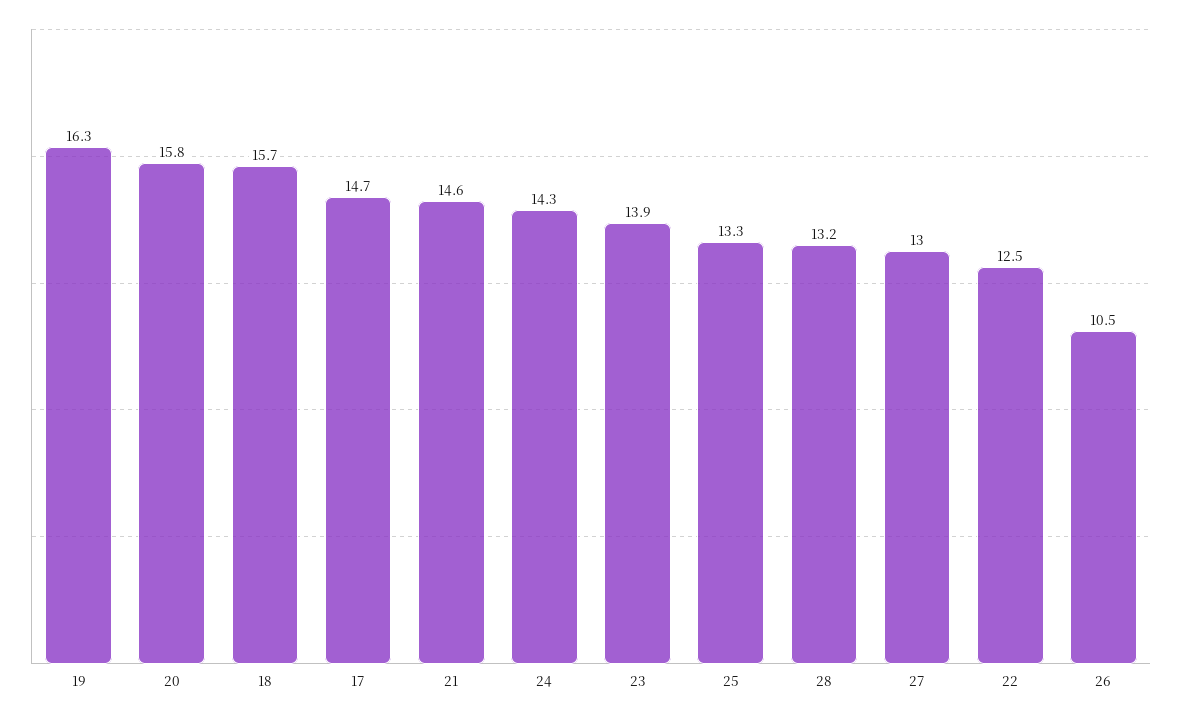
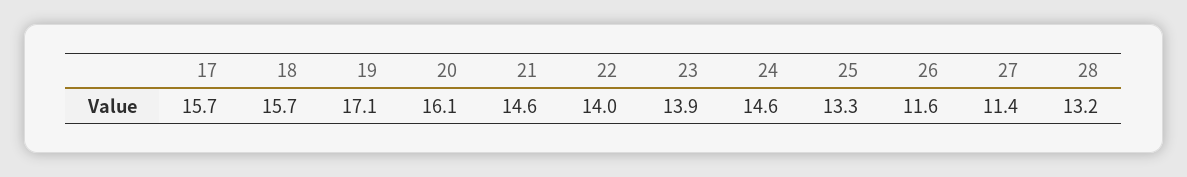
  {
-   "19": 16.3,
+   "19": 17.1,
-   "20": 15.8,
+   "20": 16.1,
    "18": 15.7,
-   "17": 14.7,
+   "17": 15.7,
    "21": 14.6,
-   "24": 14.3,
+   "24": 14.6,
    "23": 13.9,
    "25": 13.3,
    "28": 13.2,
-   "27": 13,
+   "27": 11.4,
-   "22": 12.5,
+   "22": 14,
-   "26": 10.5
+   "26": 11.6
  }

